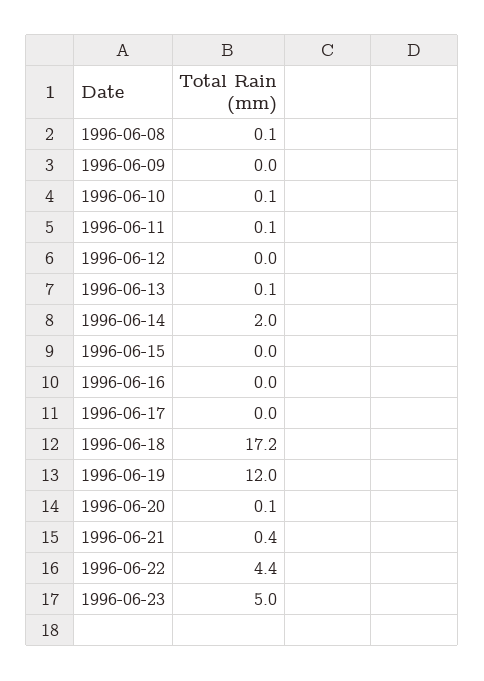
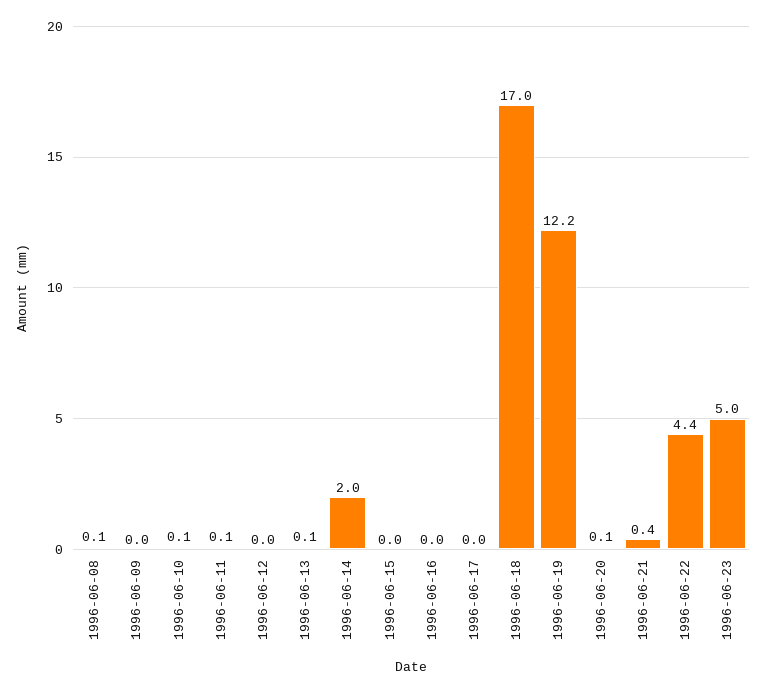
  {
    "1996-06-08": 0.1,
    "1996-06-09": 0,
    "1996-06-10": 0.1,
    "1996-06-11": 0.1,
    "1996-06-12": 0,
    "1996-06-13": 0.1,
    "1996-06-14": 2,
    "1996-06-15": 0,
    "1996-06-16": 0,
    "1996-06-17": 0,
-   "1996-06-18": 17.2,
+   "1996-06-18": 17,
-   "1996-06-19": 12,
+   "1996-06-19": 12.2,
    "1996-06-20": 0.1,
    "1996-06-21": 0.4,
    "1996-06-22": 4.4,
    "1996-06-23": 5
  }

